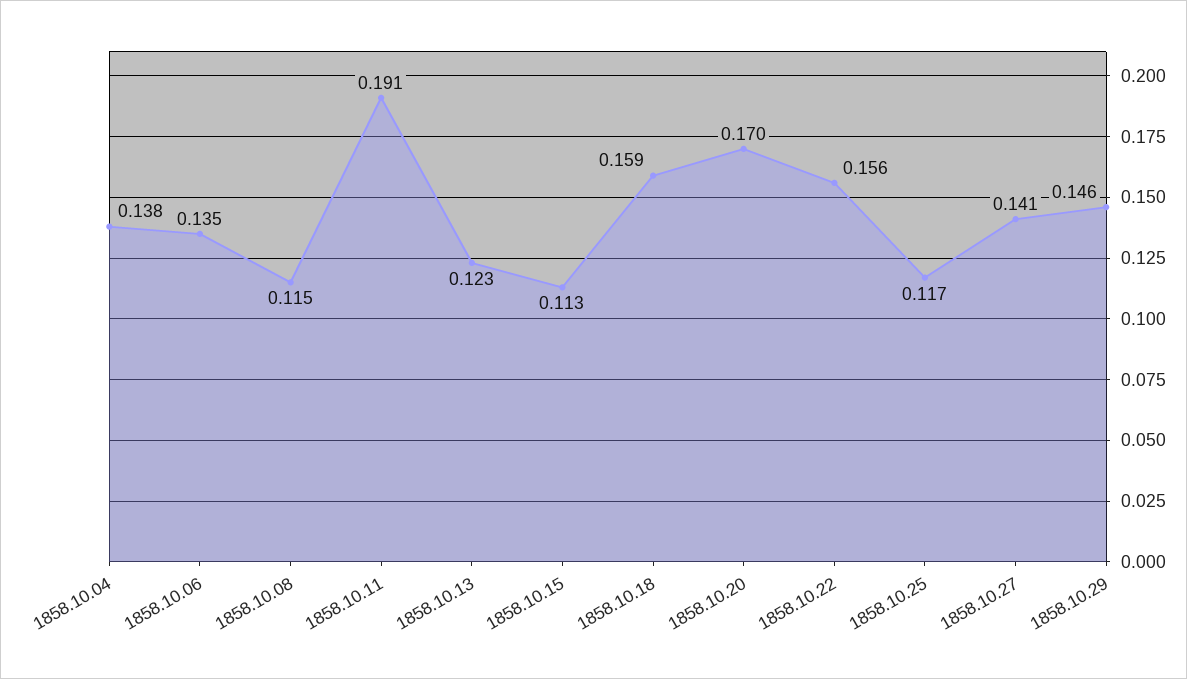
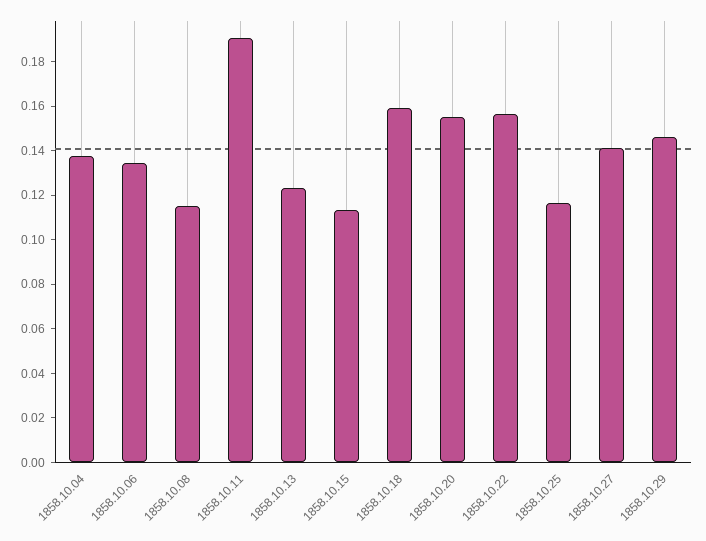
  {
    "1858.10.04": 0.138,
    "1858.10.06": 0.135,
    "1858.10.08": 0.115,
    "1858.10.11": 0.191,
    "1858.10.13": 0.123,
    "1858.10.15": 0.113,
    "1858.10.18": 0.159,
-   "1858.10.20": 0.17,
+   "1858.10.20": 0.155,
    "1858.10.22": 0.156,
    "1858.10.25": 0.117,
    "1858.10.27": 0.141,
    "1858.10.29": 0.146
  }

